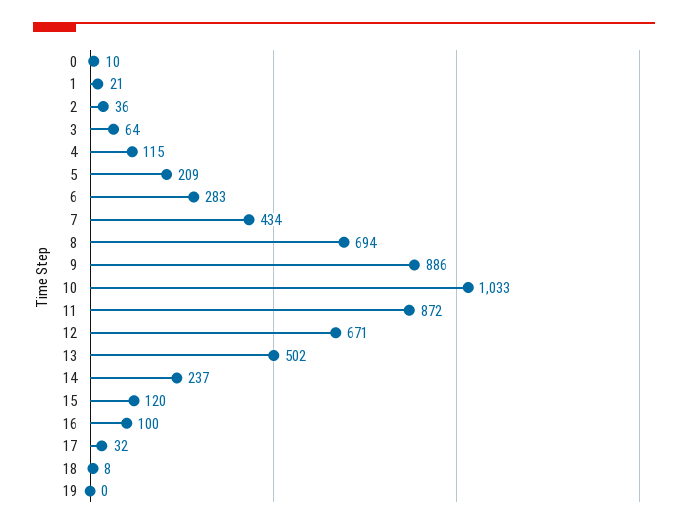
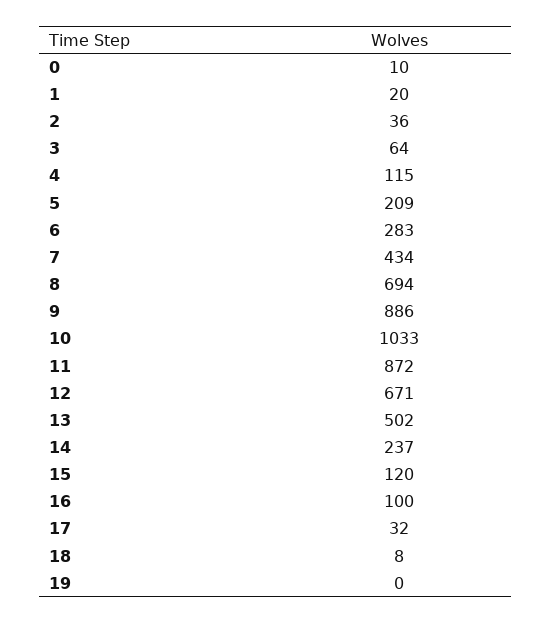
  {
    "0": 10,
-   "1": 21,
+   "1": 20,
    "2": 36,
    "3": 64,
    "4": 115,
    "5": 209,
    "6": 283,
    "7": 434,
    "8": 694,
    "9": 886,
    "10": 1033,
    "11": 872,
    "12": 671,
    "13": 502,
    "14": 237,
    "15": 120,
    "16": 100,
    "17": 32,
    "18": 8,
    "19": 0
  }

